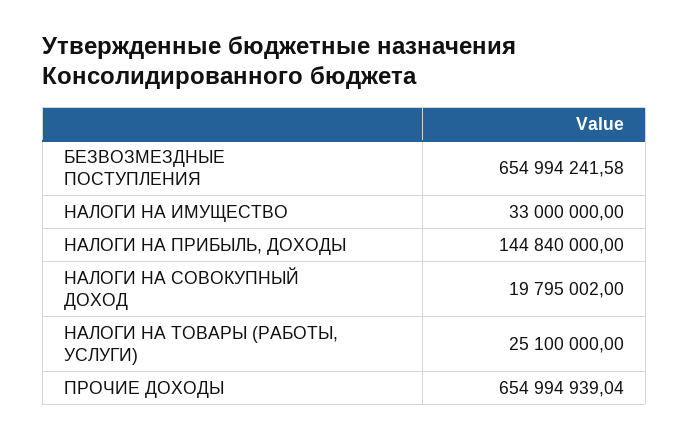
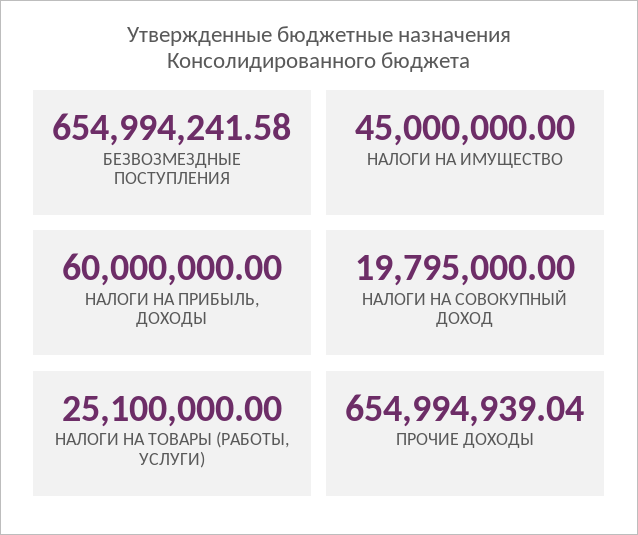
  {
    "БЕЗВОЗМЕЗДНЫЕ ПОСТУПЛЕНИЯ": 654994241.58,
-   "НАЛОГИ НА ИМУЩЕСТВО": 33000000,
+   "НАЛОГИ НА ИМУЩЕСТВО": 45000000,
-   "НАЛОГИ НА ПРИБЫЛЬ, ДОХОДЫ": 144840000,
+   "НАЛОГИ НА ПРИБЫЛЬ, ДОХОДЫ": 60000000,
-   "НАЛОГИ НА СОВОКУПНЫЙ ДОХОД": 19795002,
+   "НАЛОГИ НА СОВОКУПНЫЙ ДОХОД": 19795000,
    "НАЛОГИ НА ТОВАРЫ (РАБОТЫ, УСЛУГИ)": 25100000,
    "ПРОЧИЕ ДОХОДЫ": 654994939.04
  }

